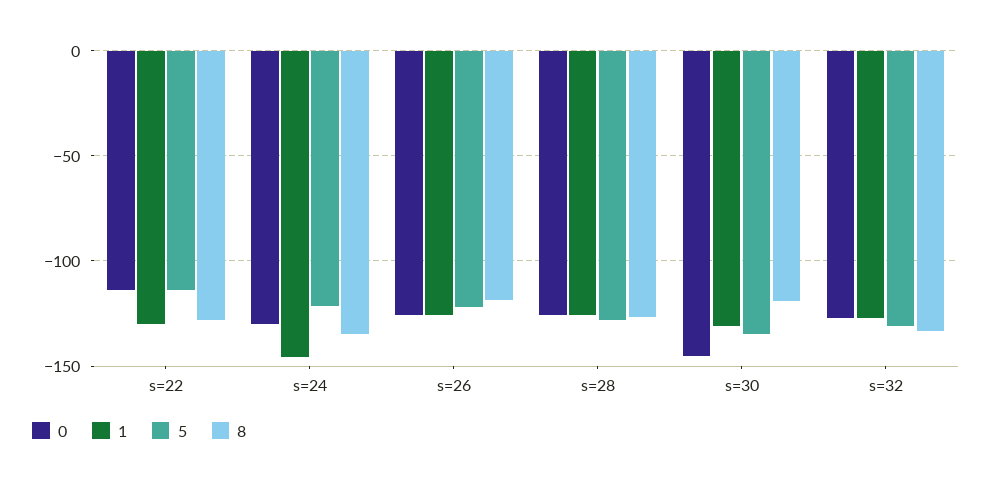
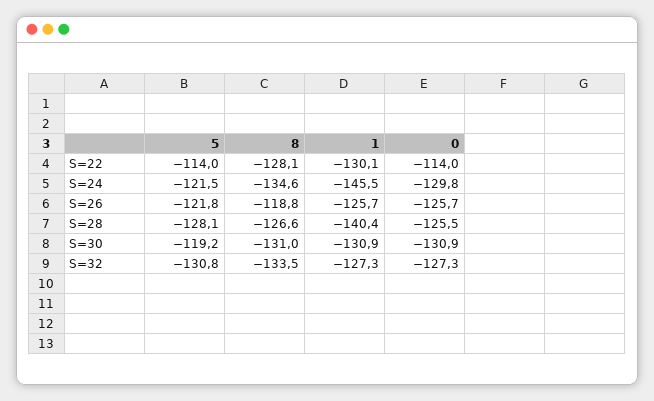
  {
    "0": {
      "s=22": -114,
      "s=24": -129.8,
      "s=26": -125.7,
      "s=28": -125.5,
-     "s=30": -145,
+     "s=30": -130.9,
      "s=32": -127.3
    },
    "1": {
      "s=22": -130.1,
      "s=24": -145.5,
      "s=26": -125.7,
-     "s=28": -125,
+     "s=28": -140.4,
      "s=30": -130.9,
      "s=32": -127.3
    },
    "5": {
      "s=22": -114,
      "s=24": -121.5,
      "s=26": -121.8,
      "s=28": -128.1,
-     "s=30": -135,
+     "s=30": -119.2,
      "s=32": -130.8
    },
    "8": {
      "s=22": -128.1,
      "s=24": -134.6,
      "s=26": -118.8,
      "s=28": -126.6,
-     "s=30": -120,
+     "s=30": -131,
      "s=32": -133.5
    }
  }

